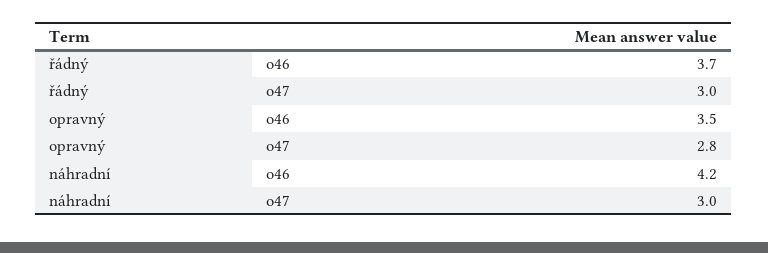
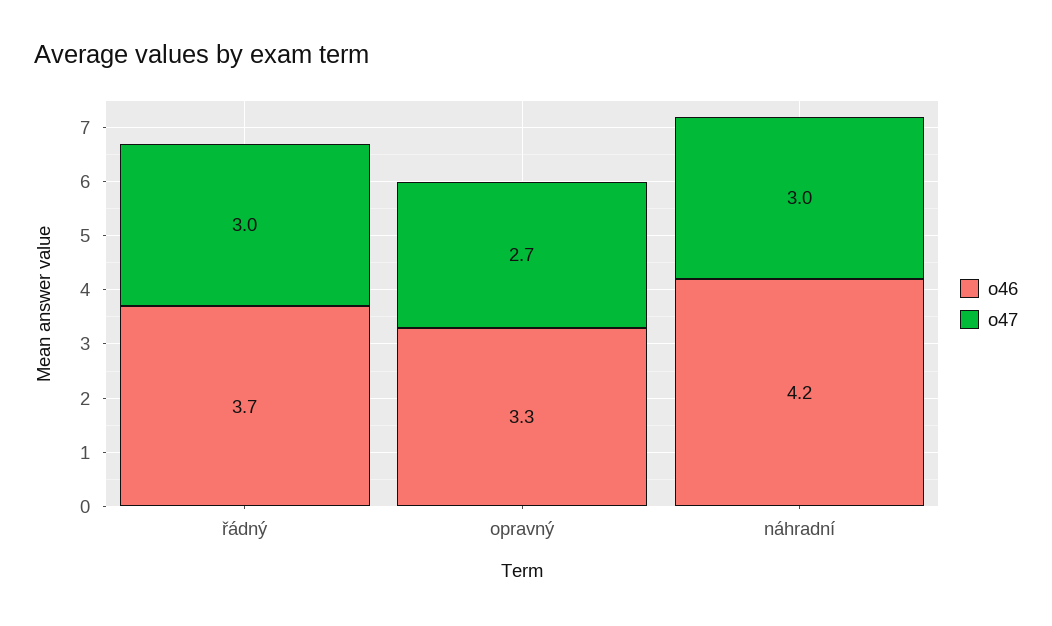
  {
    "o46": {
      "řádný": 3.7,
-     "opravný": 3.5,
+     "opravný": 3.3,
      "náhradní": 4.2
    },
    "o47": {
      "řádný": 3,
-     "opravný": 2.8,
+     "opravný": 2.7,
      "náhradní": 3
    }
  }

